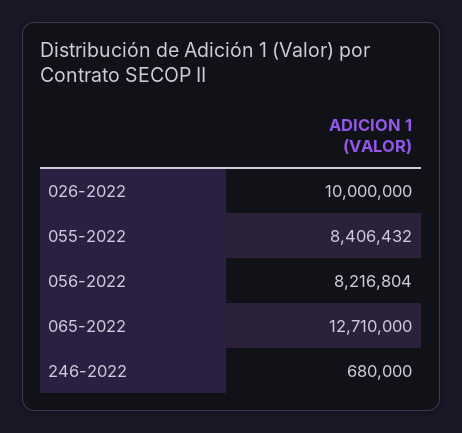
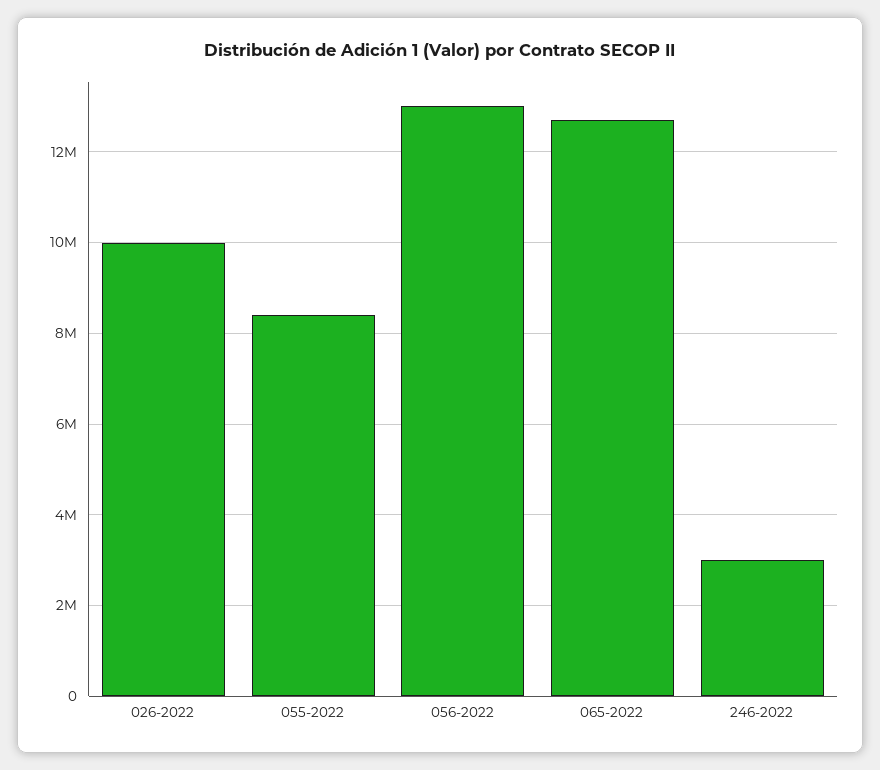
  {
    "026-2022": 10000000,
    "055-2022": 8406432,
-   "056-2022": 8216804,
+   "056-2022": 13000000,
    "065-2022": 12710000,
-   "246-2022": 680000
+   "246-2022": 3000000
  }

